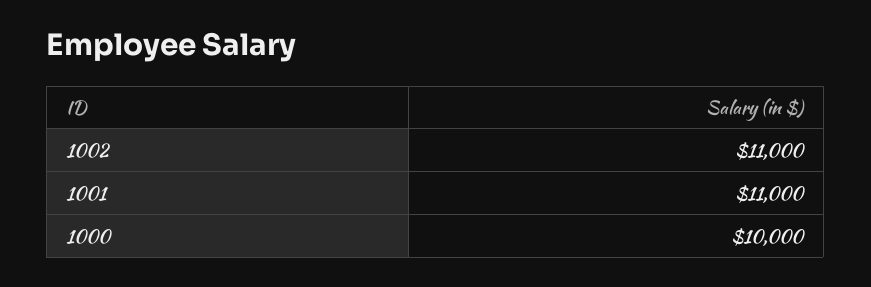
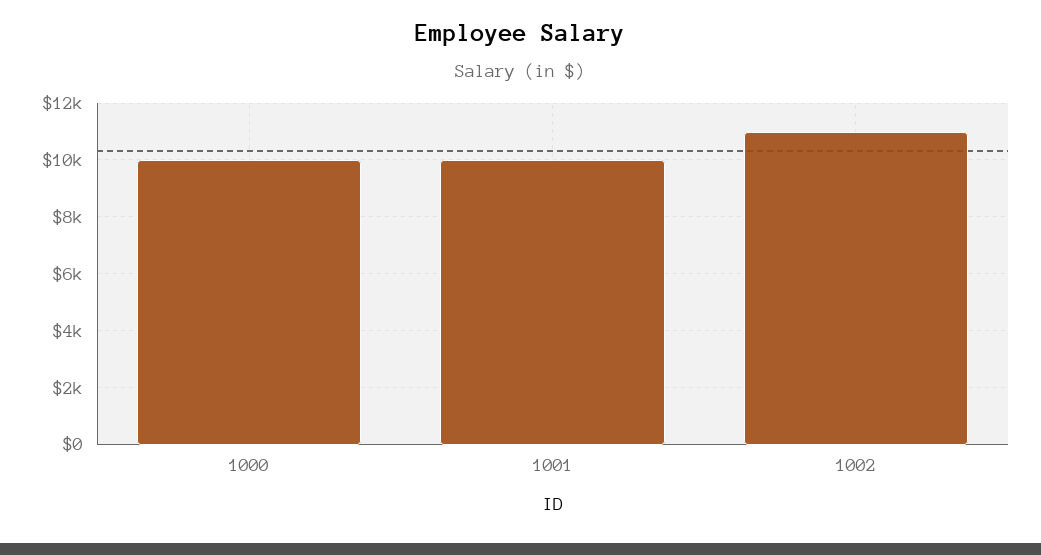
  {
    "1002": 11000,
-   "1001": 11000,
+   "1001": 10000,
    "1000": 10000
  }

